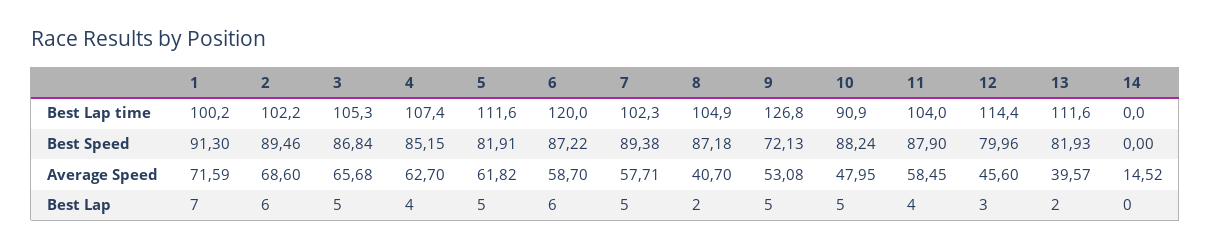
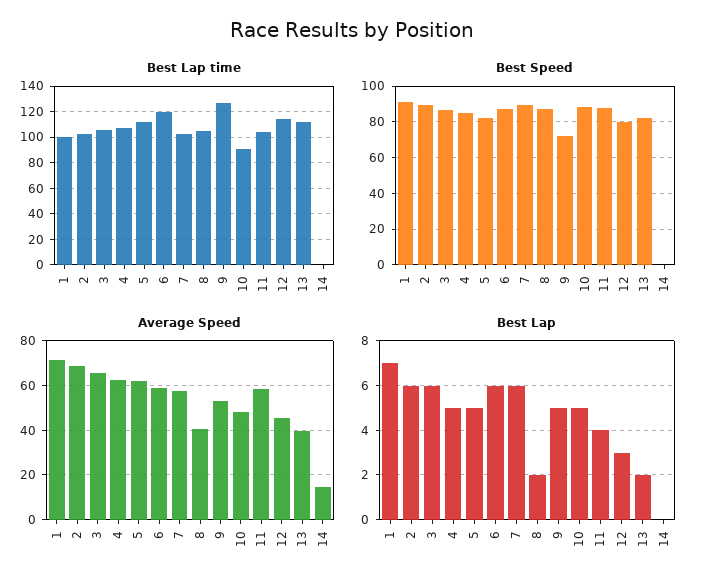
  {
    "Best Lap time": {
      "1": 100.2,
      "2": 102.2,
      "3": 105.3,
      "4": 107.4,
      "5": 111.6,
      "6": 120,
      "7": 102.3,
      "8": 104.9,
      "9": 126.8,
      "10": 90.9,
      "11": 104,
      "12": 114.4,
      "13": 111.6,
      "14": 0
    },
    "Best Speed": {
      "1": 91.3,
      "2": 89.46,
      "3": 86.84,
      "4": 85.15,
      "5": 81.91,
      "6": 87.22,
      "7": 89.38,
      "8": 87.18,
      "9": 72.13,
      "10": 88.24,
      "11": 87.9,
      "12": 79.96,
      "13": 81.93,
      "14": 0
    },
    "Average Speed": {
      "1": 71.59,
      "2": 68.6,
      "3": 65.68,
      "4": 62.7,
      "5": 61.82,
      "6": 58.7,
      "7": 57.71,
      "8": 40.7,
      "9": 53.08,
      "10": 47.95,
      "11": 58.45,
      "12": 45.6,
      "13": 39.57,
      "14": 14.52
    },
    "Best Lap": {
      "1": 7,
      "2": 6,
-     "3": 5,
+     "3": 6,
-     "4": 4,
+     "4": 5,
      "5": 5,
      "6": 6,
-     "7": 5,
+     "7": 6,
      "8": 2,
      "9": 5,
      "10": 5,
      "11": 4,
      "12": 3,
      "13": 2,
      "14": 0
    }
  }

